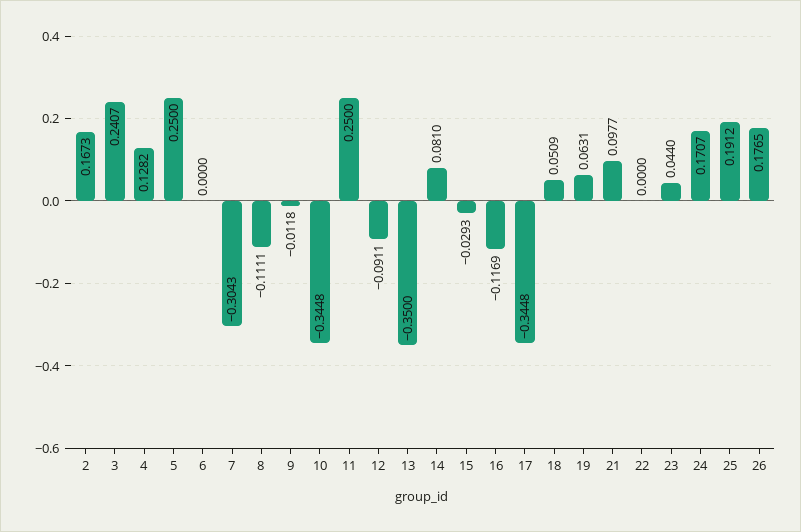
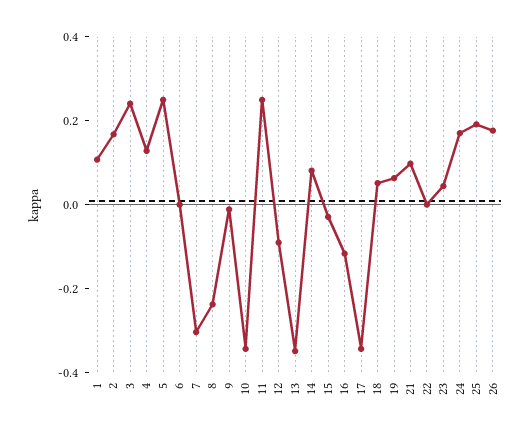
  {
    "2": 0.1673,
    "3": 0.2407,
    "4": 0.1282,
    "5": 0.25,
    "6": 0,
    "7": -0.3043,
-   "8": -0.1111,
+   "8": -0.25,
    "9": -0.0118,
    "10": -0.3448,
    "11": 0.25,
    "12": -0.0911,
    "13": -0.35,
    "14": 0.081,
    "15": -0.0293,
    "16": -0.1169,
    "17": -0.3448,
    "18": 0.0509,
    "19": 0.0631,
    "21": 0.0977,
    "22": 0,
    "23": 0.044,
    "24": 0.1707,
    "25": 0.1912,
-   "26": 0.1765
+   "26": 0.1765,
+   "1": 0.1
  }

